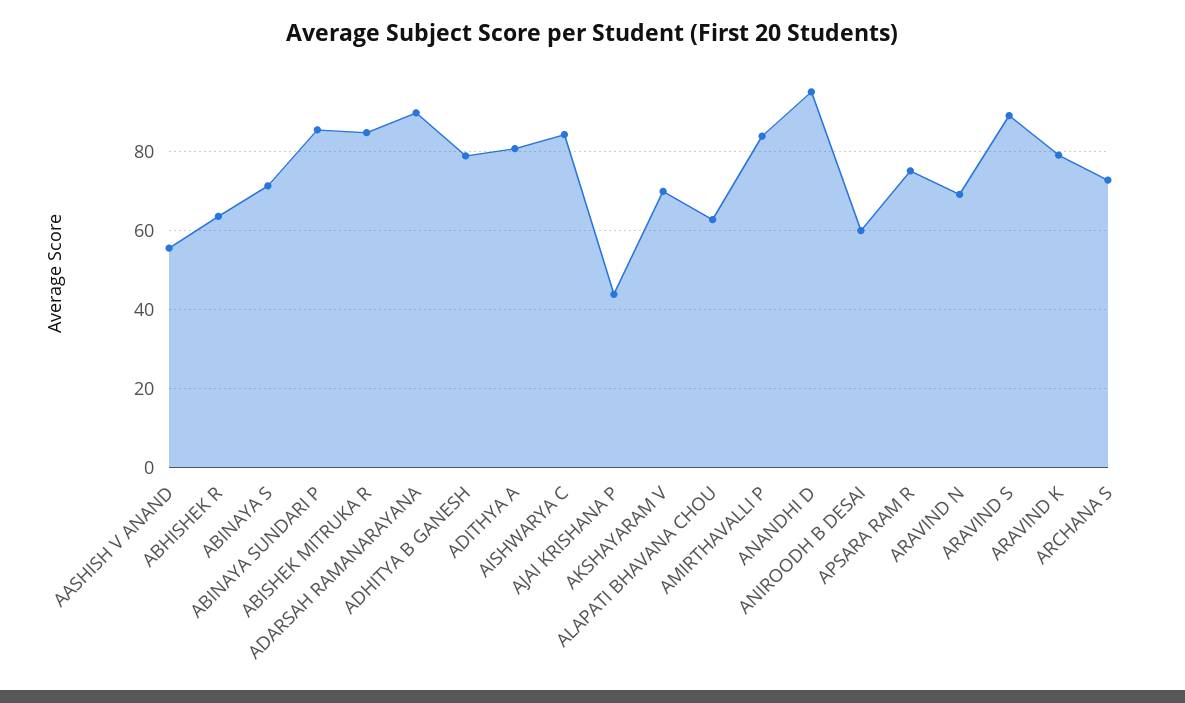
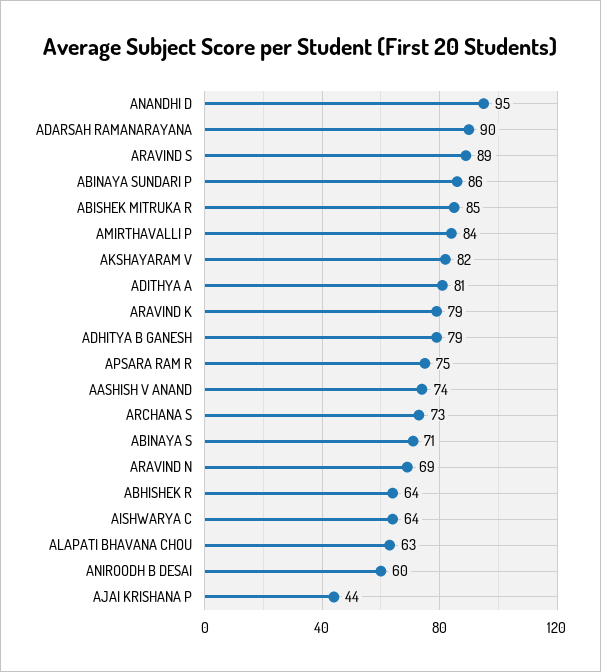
  {
-   "AASHISH V ANAND": 56,
+   "AASHISH V ANAND": 74,
    "ABHISHEK R": 64,
    "ABINAYA S": 71,
    "ABINAYA SUNDARI P": 86,
    "ABISHEK MITRUKA R": 85,
    "ADARSAH RAMANARAYANA": 90,
    "ADHITYA B GANESH": 79,
    "ADITHYA A": 81,
-   "AISHWARYA C": 84,
+   "AISHWARYA C": 64,
    "AJAI KRISHANA P": 44,
-   "AKSHAYARAM V": 70,
+   "AKSHAYARAM V": 82,
    "ALAPATI BHAVANA CHOU": 63,
    "AMIRTHAVALLI P": 84,
    "ANANDHI D": 95,
    "ANIROODH B DESAI": 60,
    "APSARA RAM R": 75,
    "ARAVIND N": 69,
    "ARAVIND S": 89,
    "ARAVIND K": 79,
    "ARCHANA S": 73
  }

